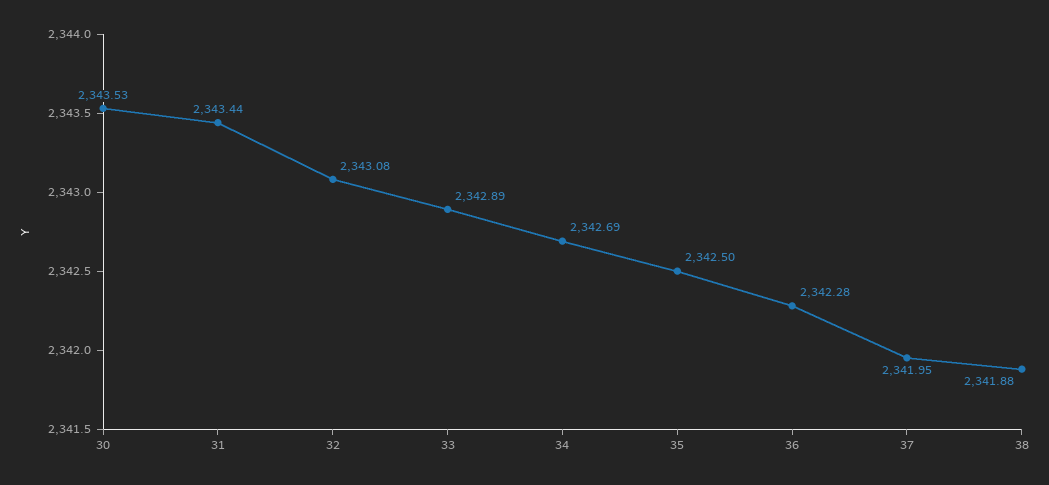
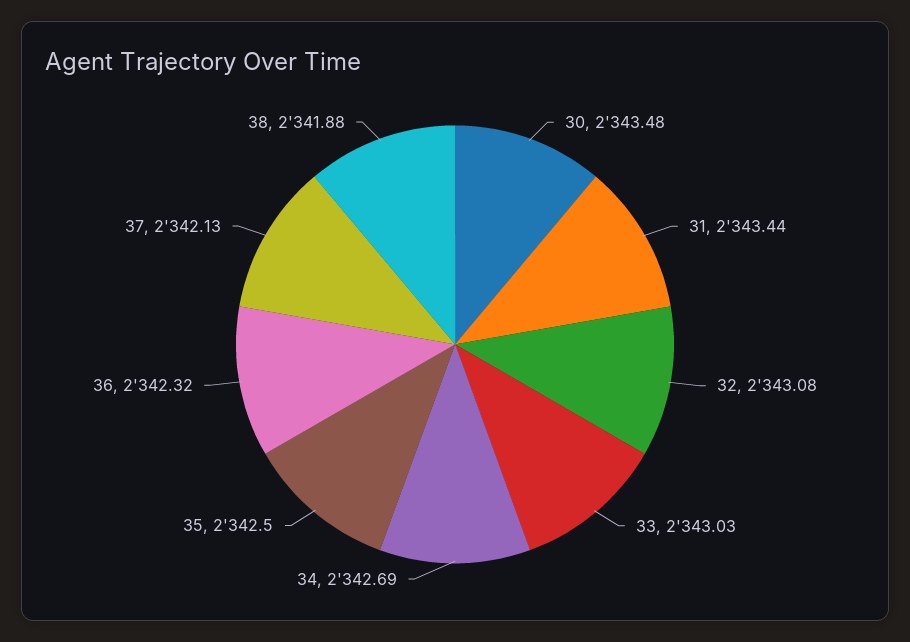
  {
-   "30": 2343.53,
+   "30": 2343.48,
    "31": 2343.44,
    "32": 2343.08,
-   "33": 2342.89,
+   "33": 2343.03,
    "34": 2342.69,
    "35": 2342.5,
-   "36": 2342.28,
+   "36": 2342.32,
-   "37": 2341.95,
+   "37": 2342.13,
    "38": 2341.88
  }

